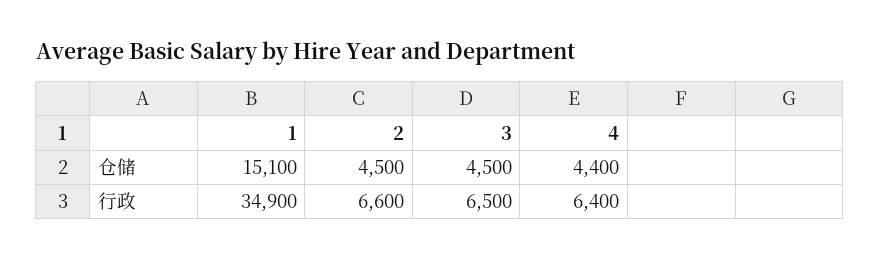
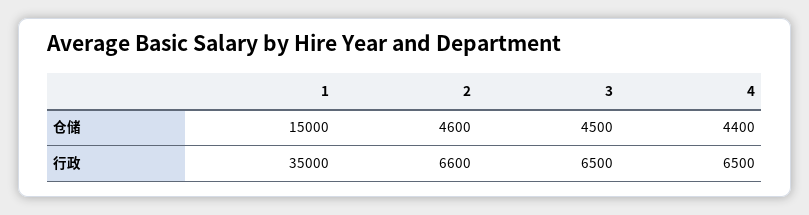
  {
    "1": {
-     "仓储": 15100,
+     "仓储": 15000,
-     "行政": 34900
+     "行政": 35000
    },
    "2": {
-     "仓储": 4500,
+     "仓储": 4600,
      "行政": 6600
    },
    "3": {
      "仓储": 4500,
      "行政": 6500
    },
    "4": {
      "仓储": 4400,
-     "行政": 6400
+     "行政": 6500
    }
  }

